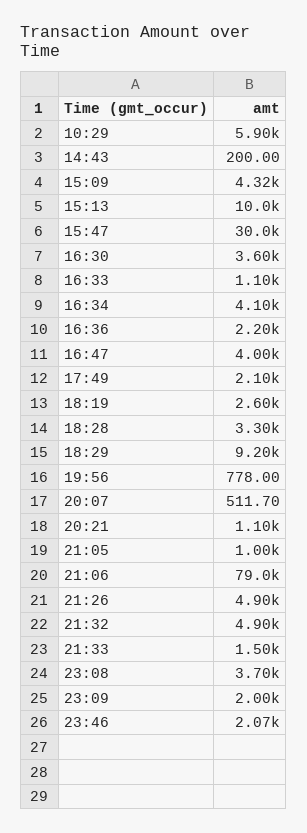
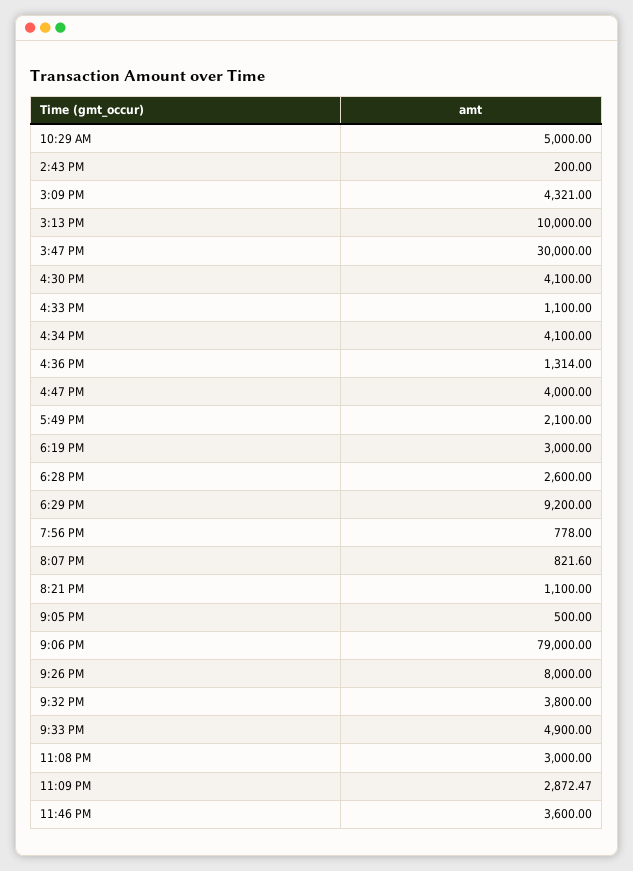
  {
-   "10:29": 5900,
+   "10:29": 5000,
    "14:43": 200,
    "15:09": 4321,
    "15:13": 10000,
    "15:47": 30000,
-   "16:30": 3600,
+   "16:30": 4100,
    "16:33": 1100,
    "16:34": 4100,
-   "16:36": 2200,
+   "16:36": 1314,
    "16:47": 4000,
    "17:49": 2100,
-   "18:19": 2600,
+   "18:19": 3000,
-   "18:28": 3300,
+   "18:28": 2600,
    "18:29": 9200,
    "19:56": 778,
-   "20:07": 511.7,
+   "20:07": 821.6,
    "20:21": 1100,
-   "21:05": 1000,
+   "21:05": 500,
    "21:06": 79000,
-   "21:26": 4900,
+   "21:26": 8000,
-   "21:32": 4900,
+   "21:32": 3800,
-   "21:33": 1500,
+   "21:33": 4900,
-   "23:08": 3700,
+   "23:08": 3000,
-   "23:09": 2000,
+   "23:09": 2872.47,
-   "23:46": 2070
+   "23:46": 3600
  }

